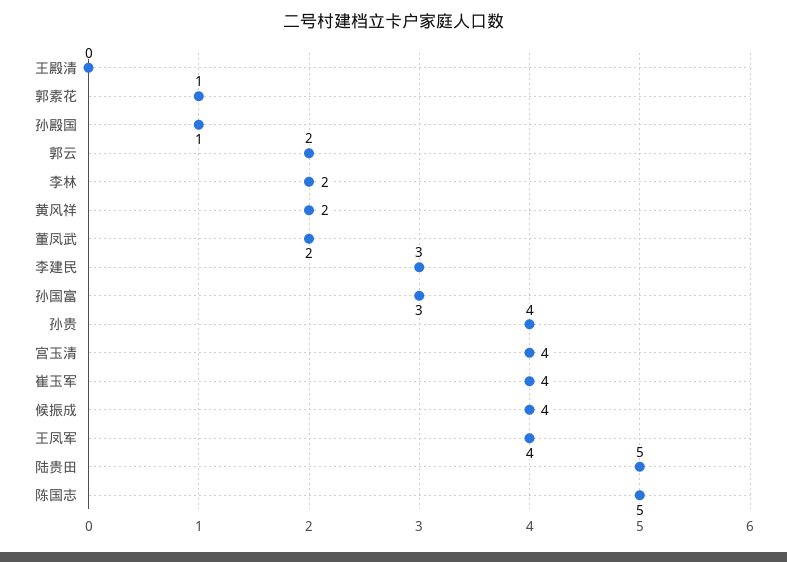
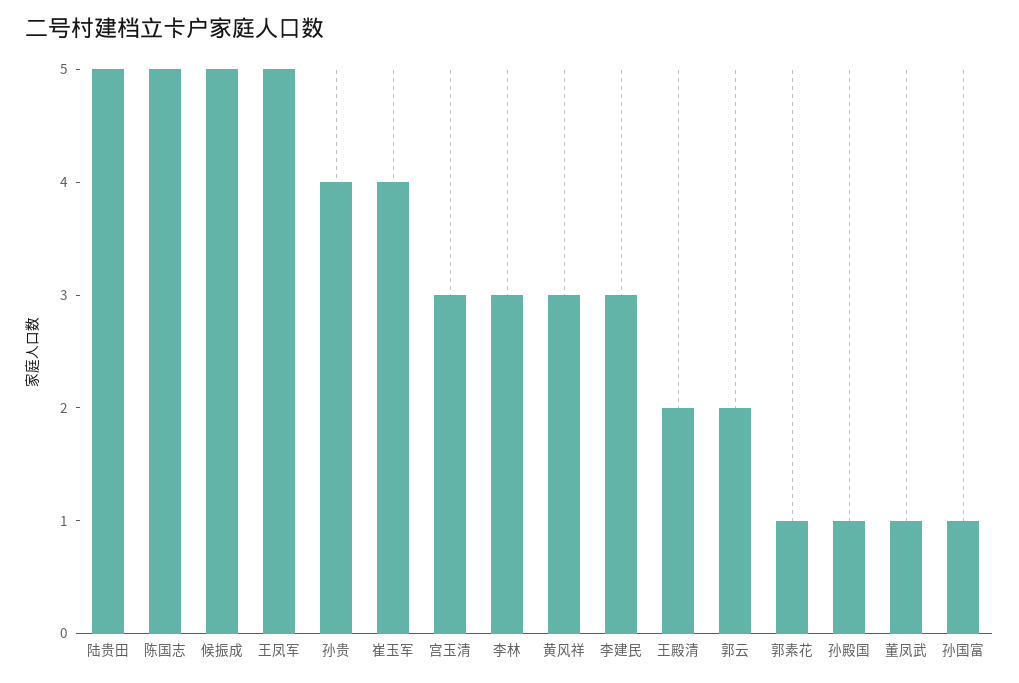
  {
-   "王殿清": 0,
+   "王殿清": 2,
    "郭素花": 1,
    "孙殿国": 1,
    "郭云": 2,
-   "李林": 2,
+   "李林": 3,
-   "黄风祥": 2,
+   "黄风祥": 3,
-   "董凤武": 2,
+   "董凤武": 1,
    "李建民": 3,
-   "孙国富": 3,
+   "孙国富": 1,
    "孙贵": 4,
-   "宫玉清": 4,
+   "宫玉清": 3,
    "崔玉军": 4,
-   "候振成": 4,
+   "候振成": 5,
-   "王凤军": 4,
+   "王凤军": 5,
    "陆贵田": 5,
    "陈国志": 5
  }

